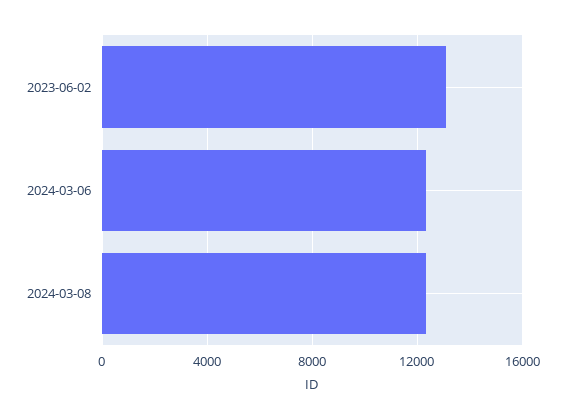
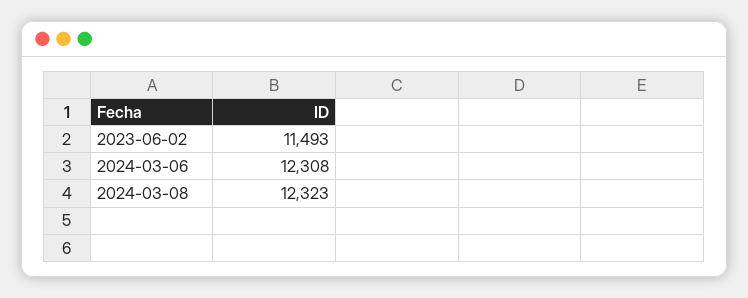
  {
-   "2023-06-02": 13000,
+   "2023-06-02": 11493,
    "2024-03-06": 12308,
    "2024-03-08": 12323
  }

